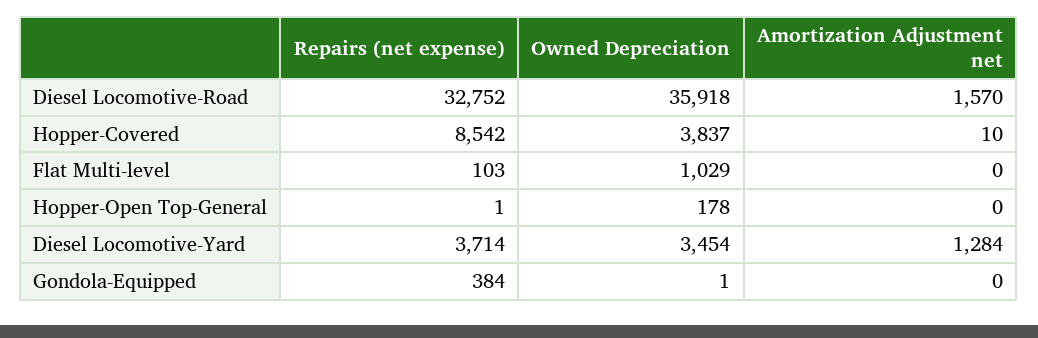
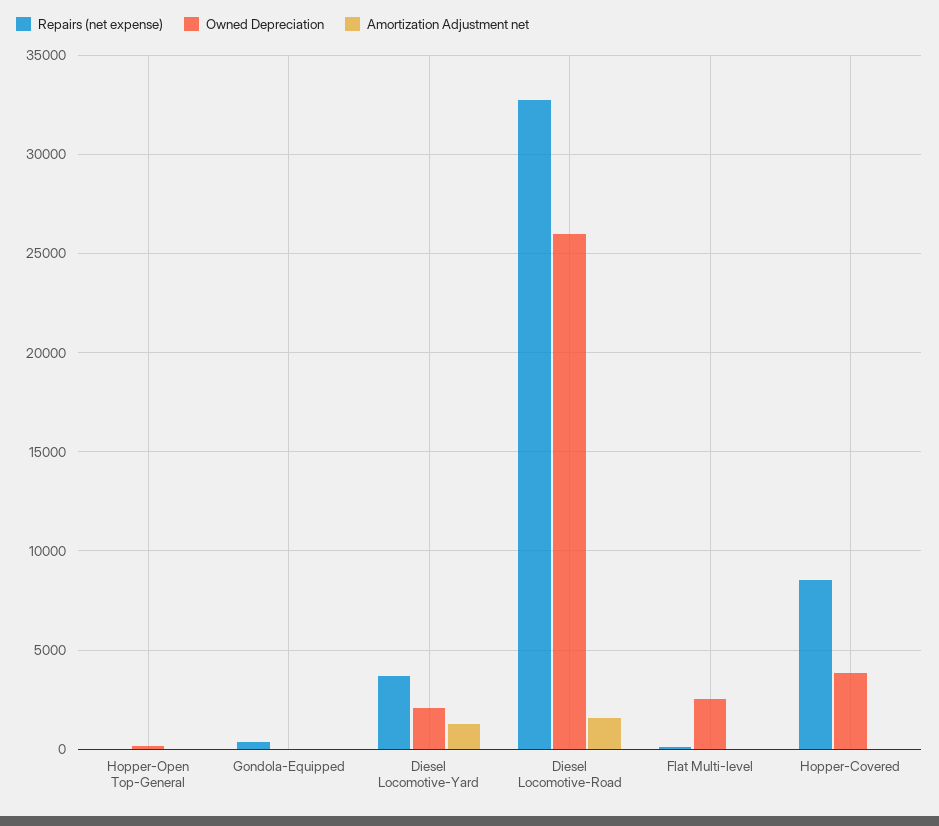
  {
    "Repairs (net expense)": {
      "Diesel Locomotive-Road": 32752,
      "Hopper-Covered": 8542,
      "Flat Multi-level": 103,
      "Hopper-Open Top-General": 1,
      "Diesel Locomotive-Yard": 3714,
      "Gondola-Equipped": 384
    },
    "Owned Depreciation": {
-     "Diesel Locomotive-Road": 35918,
+     "Diesel Locomotive-Road": 26000,
      "Hopper-Covered": 3837,
-     "Flat Multi-level": 1029,
+     "Flat Multi-level": 2500,
      "Hopper-Open Top-General": 178,
-     "Diesel Locomotive-Yard": 3454,
+     "Diesel Locomotive-Yard": 2000,
      "Gondola-Equipped": 1
    },
    "Amortization Adjustment net": {
      "Diesel Locomotive-Road": 1570,
      "Hopper-Covered": 10,
      "Flat Multi-level": 0,
      "Hopper-Open Top-General": 0,
      "Diesel Locomotive-Yard": 1284,
      "Gondola-Equipped": 0
    }
  }

